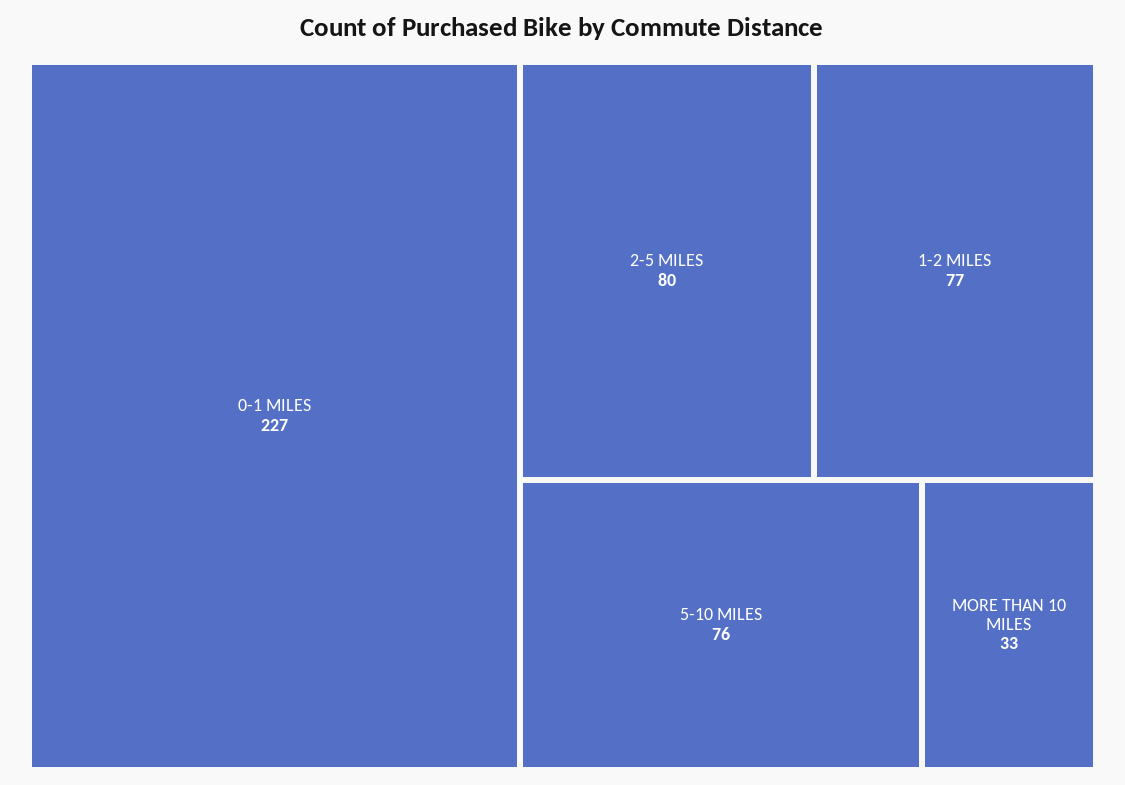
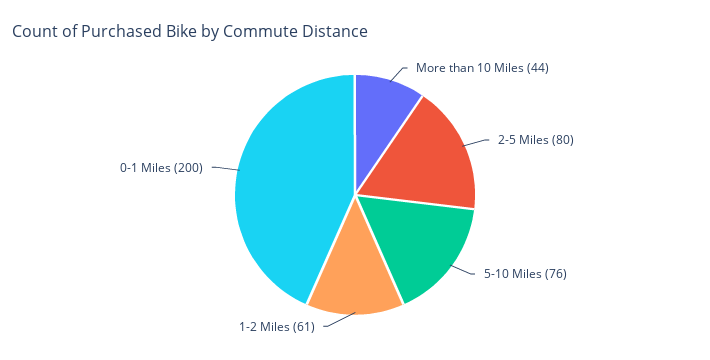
  {
-   "0-1 MILES": 227,
+   "0-1 MILES": 200,
    "2-5 MILES": 80,
-   "1-2 MILES": 77,
+   "1-2 MILES": 61,
    "5-10 MILES": 76,
-   "MORE THAN 10 MILES": 33
+   "MORE THAN 10 MILES": 44
  }

